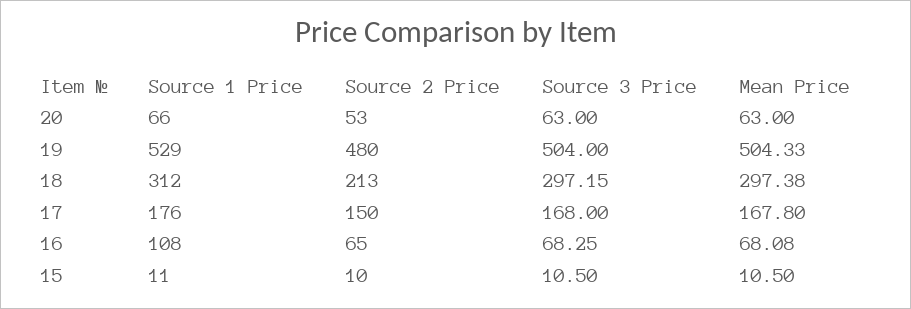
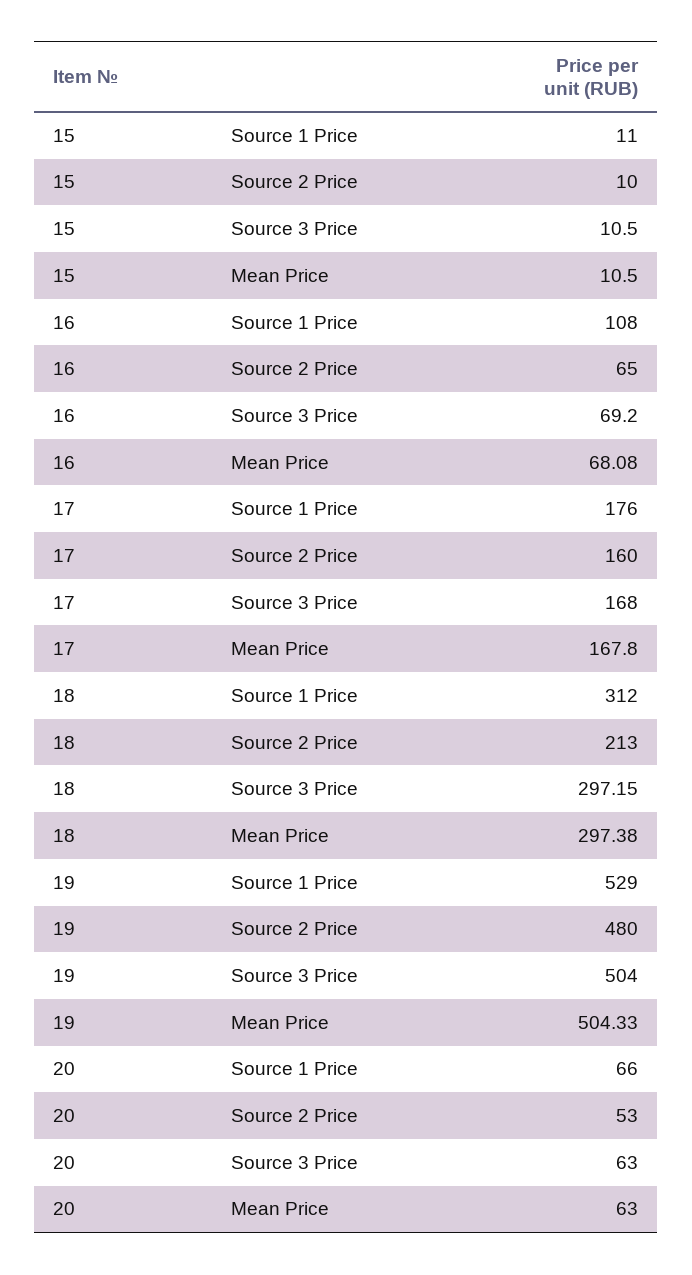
  {
    "Source 1 Price": {
      "20": 66,
      "19": 529,
      "18": 312,
      "17": 176,
      "16": 108,
      "15": 11
    },
    "Source 2 Price": {
      "20": 53,
      "19": 480,
      "18": 213,
-     "17": 150,
+     "17": 160,
      "16": 65,
      "15": 10
    },
    "Source 3 Price": {
      "20": 63,
      "19": 504,
      "18": 297.15,
      "17": 168,
-     "16": 68.25,
+     "16": 69.2,
      "15": 10.5
    },
    "Mean Price": {
      "20": 63,
      "19": 504.33,
      "18": 297.38,
      "17": 167.8,
      "16": 68.08,
      "15": 10.5
    }
  }

